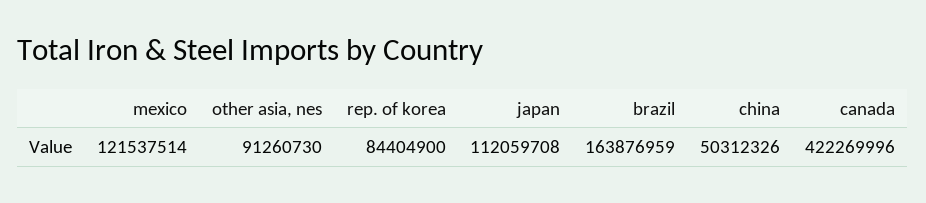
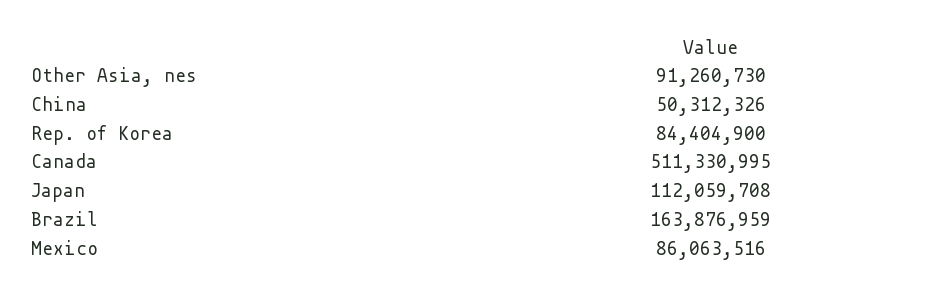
  {
-   "mexico": 121537514,
+   "mexico": 86063516,
    "other asia, nes": 91260730,
    "rep. of korea": 84404900,
    "japan": 112059708,
    "brazil": 163876959,
    "china": 50312326,
-   "canada": 422269996
+   "canada": 511330995
  }

